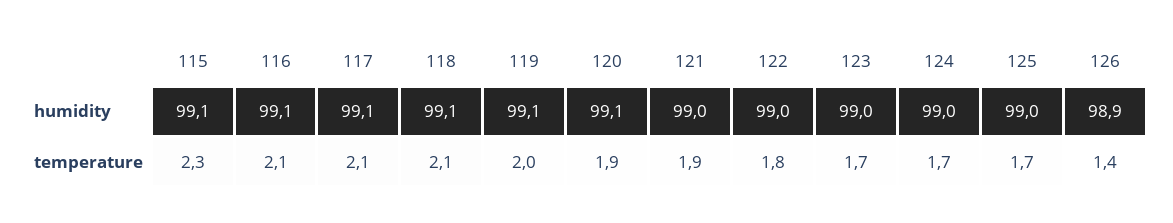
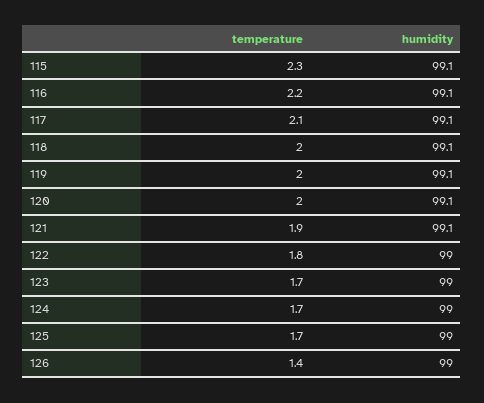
  {
    "115": {
      "humidity": 99.1,
      "temperature": 2.3
    },
    "116": {
      "humidity": 99.1,
-     "temperature": 2.1
+     "temperature": 2.2
    },
    "117": {
      "humidity": 99.1,
      "temperature": 2.1
    },
    "118": {
      "humidity": 99.1,
-     "temperature": 2.1
+     "temperature": 2
    },
    "119": {
      "humidity": 99.1,
      "temperature": 2
    },
    "120": {
      "humidity": 99.1,
-     "temperature": 1.9
+     "temperature": 2
    },
    "121": {
-     "humidity": 99,
+     "humidity": 99.1,
      "temperature": 1.9
    },
    "122": {
      "humidity": 99,
      "temperature": 1.8
    },
    "123": {
      "humidity": 99,
      "temperature": 1.7
    },
    "124": {
      "humidity": 99,
      "temperature": 1.7
    },
    "125": {
      "humidity": 99,
      "temperature": 1.7
    },
    "126": {
-     "humidity": 98.9,
+     "humidity": 99,
      "temperature": 1.4
    }
  }

